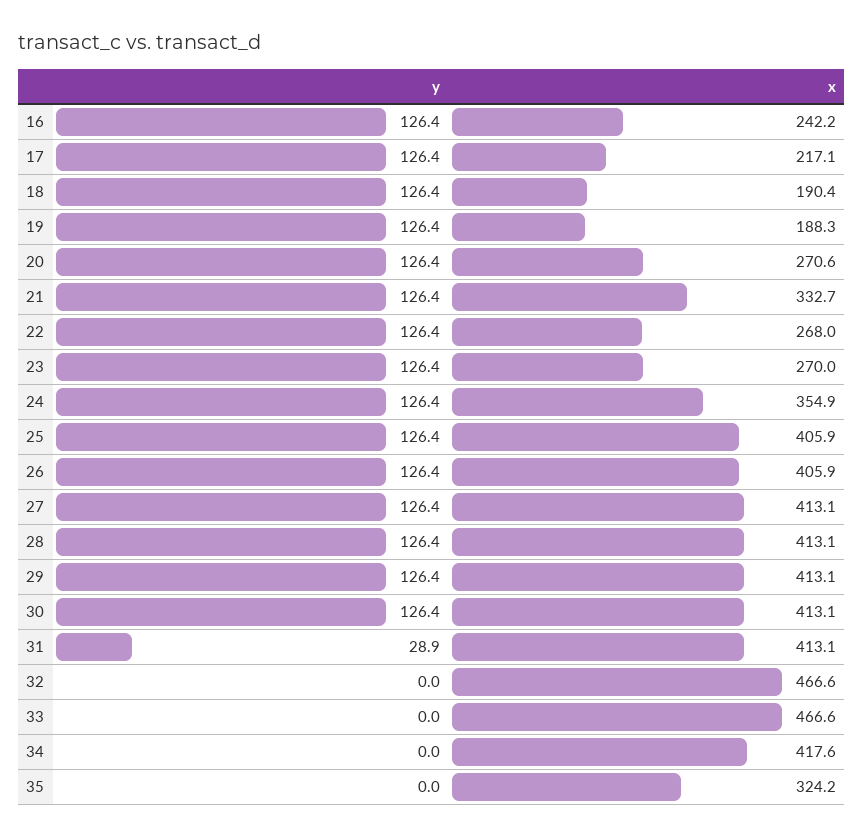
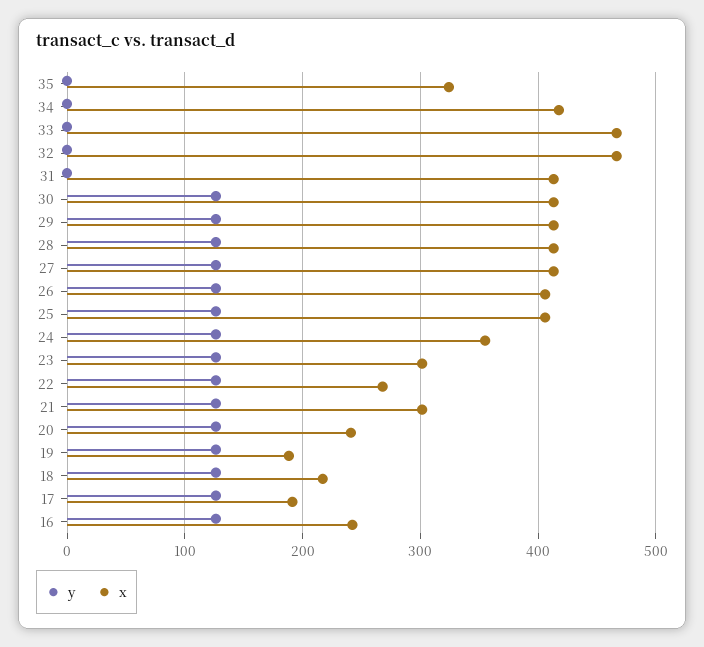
  {
    "y": {
      "16": 126.4,
      "17": 126.4,
      "18": 126.4,
      "19": 126.4,
      "20": 126.4,
      "21": 126.4,
      "22": 126.4,
      "23": 126.4,
      "24": 126.4,
      "25": 126.4,
      "26": 126.4,
      "27": 126.4,
      "28": 126.4,
      "29": 126.4,
      "30": 126.4,
-     "31": 28.9,
+     "31": 0,
      "32": 0,
      "33": 0,
      "34": 0,
      "35": 0
    },
    "x": {
      "16": 242.2,
-     "17": 217.1,
+     "17": 190,
-     "18": 190.4,
+     "18": 220,
      "19": 188.3,
-     "20": 270.6,
+     "20": 240,
-     "21": 332.7,
+     "21": 300,
      "22": 268,
-     "23": 270,
+     "23": 300,
      "24": 354.9,
      "25": 405.9,
      "26": 405.9,
      "27": 413.1,
      "28": 413.1,
      "29": 413.1,
      "30": 413.1,
      "31": 413.1,
      "32": 466.6,
      "33": 466.6,
      "34": 417.6,
      "35": 324.2
    }
  }

